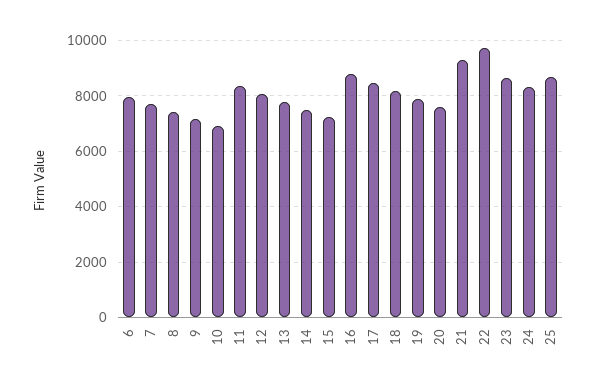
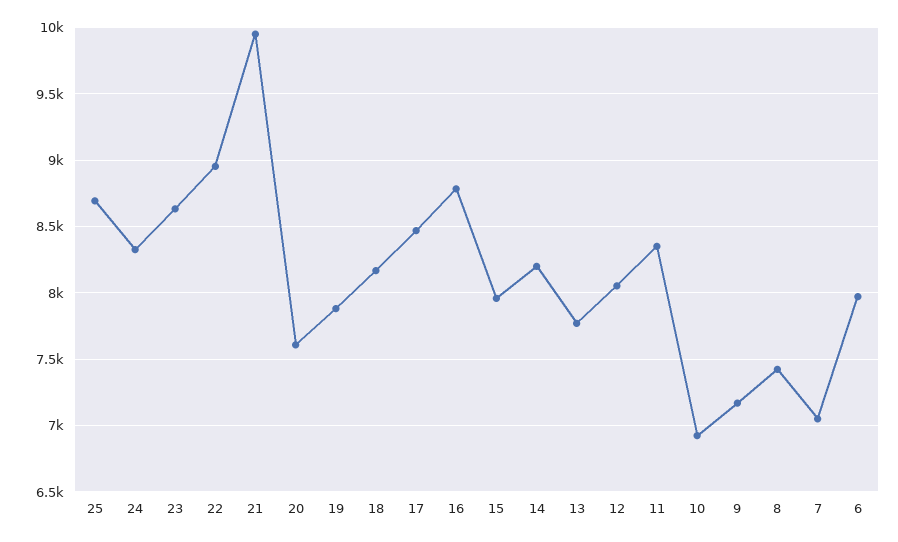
  {
    "6": 7950,
-   "7": 7750,
+   "7": 7050,
    "8": 7400,
    "9": 7150,
    "10": 6950,
    "11": 8350,
    "12": 8050,
    "13": 7750,
-   "14": 7500,
+   "14": 8200,
-   "15": 7250,
+   "15": 7950,
    "16": 8800,
    "17": 8450,
    "18": 8150,
    "19": 7900,
    "20": 7600,
-   "21": 9250,
+   "21": 9950,
-   "22": 9750,
+   "22": 8950,
    "23": 8650,
    "24": 8350,
    "25": 8700
  }

